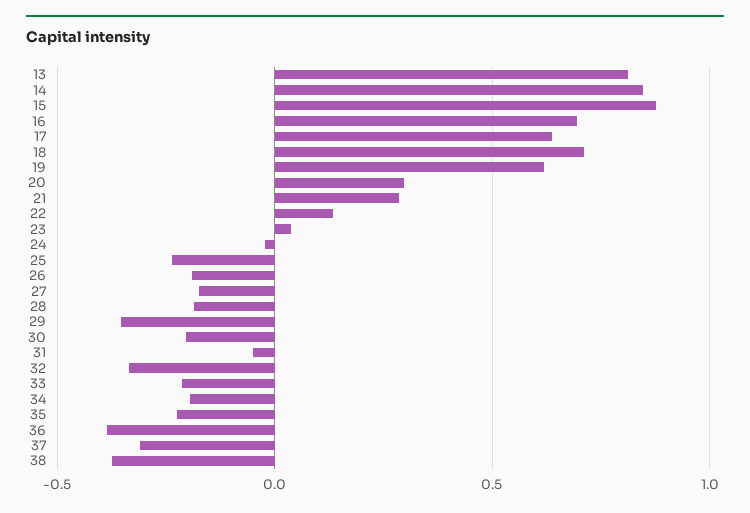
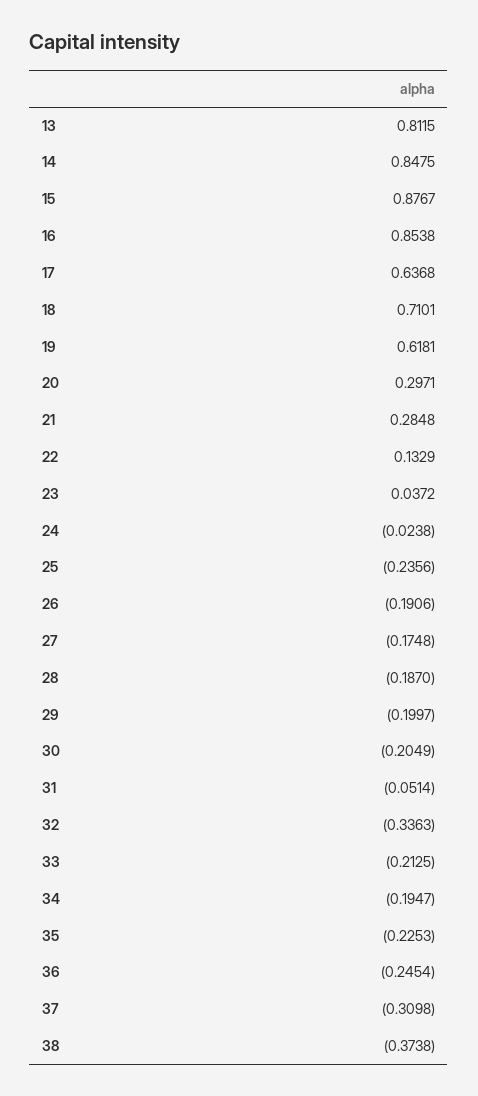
  {
    "13": 0.8115,
    "14": 0.8475,
    "15": 0.8767,
-   "16": 0.7,
+   "16": 0.8538,
    "17": 0.6368,
    "18": 0.7101,
    "19": 0.6181,
    "20": 0.2971,
    "21": 0.2848,
    "22": 0.1329,
    "23": 0.0372,
    "24": -0.0238,
    "25": -0.2356,
    "26": -0.1906,
    "27": -0.1748,
    "28": -0.187,
-   "29": -0.35,
+   "29": -0.1997,
    "30": -0.2049,
    "31": -0.0514,
    "32": -0.3363,
    "33": -0.2125,
    "34": -0.1947,
    "35": -0.2253,
-   "36": -0.4,
+   "36": -0.2454,
    "37": -0.3098,
    "38": -0.3738
  }

